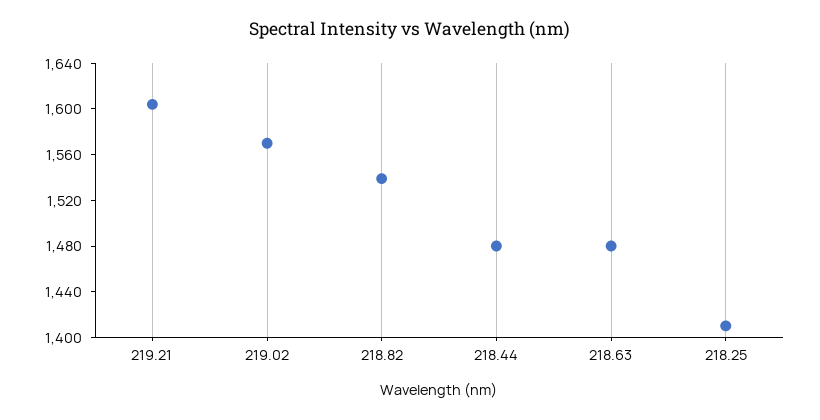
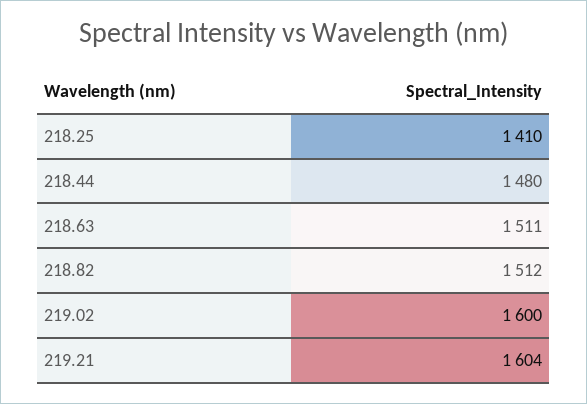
  {
    "219.21": 1604,
-   "219.02": 1570,
+   "219.02": 1600,
-   "218.82": 1540,
+   "218.82": 1512,
    "218.44": 1480,
-   "218.63": 1480,
+   "218.63": 1511,
    "218.25": 1410
  }

